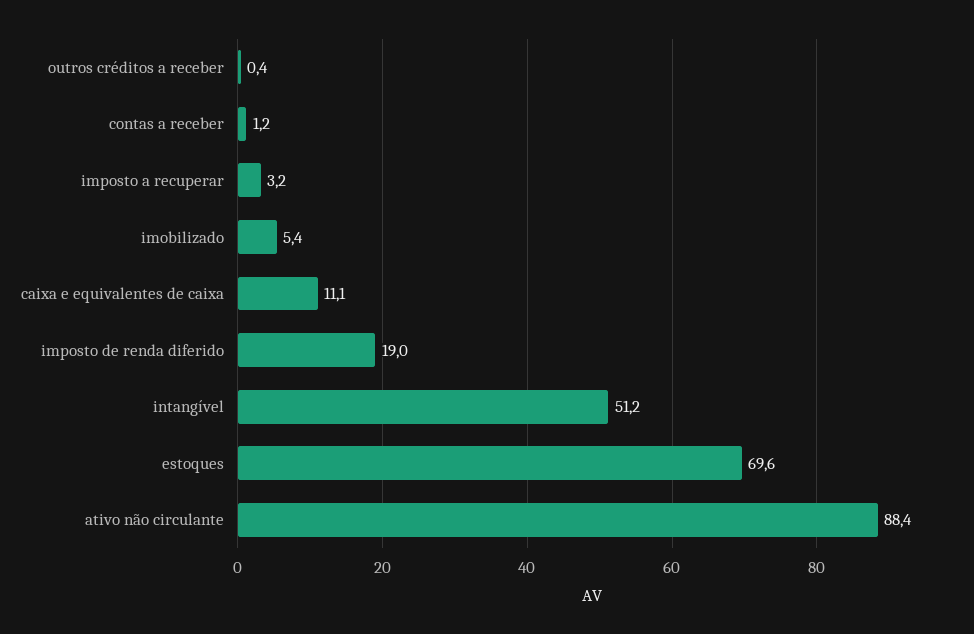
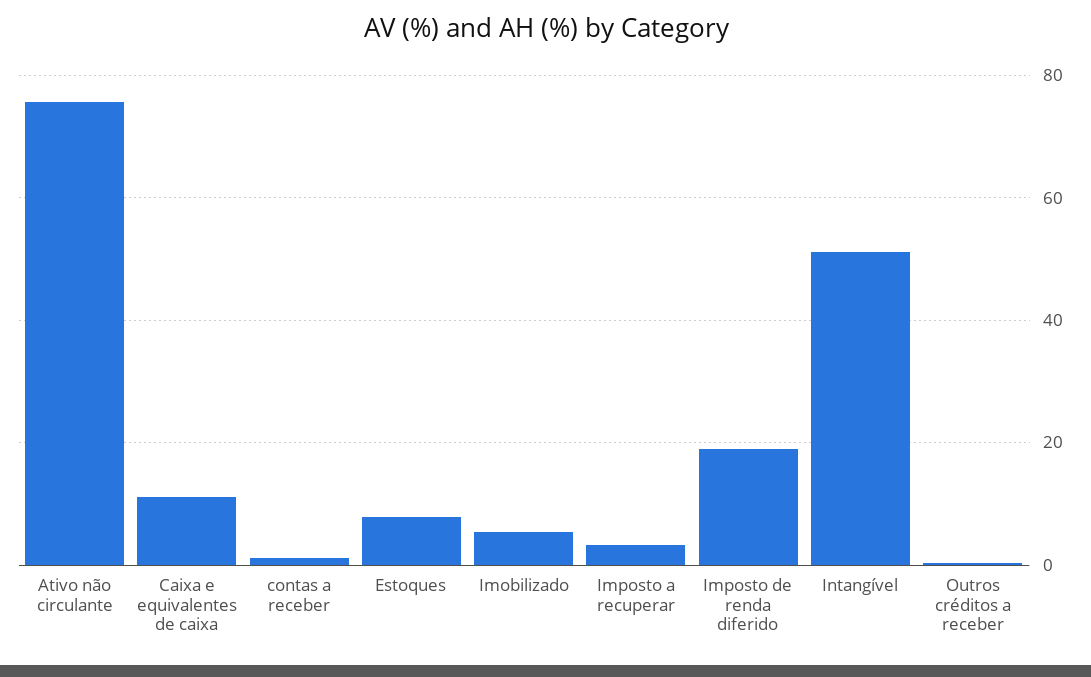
  {
    "outros créditos a receber": 0.4,
    "contas a receber": 1.2,
    "imposto a recuperar": 3.2,
    "imobilizado": 5.4,
    "caixa e equivalentes de caixa": 11.1,
    "imposto de renda diferido": 19,
    "intangível": 51.2,
-   "estoques": 69.6,
+   "estoques": 8,
-   "ativo não circulante": 88.4
+   "ativo não circulante": 76
  }

